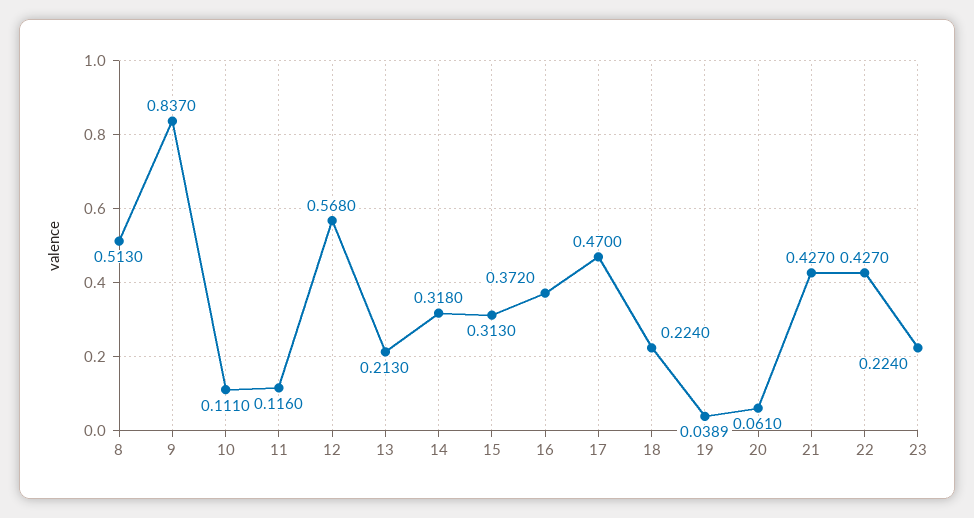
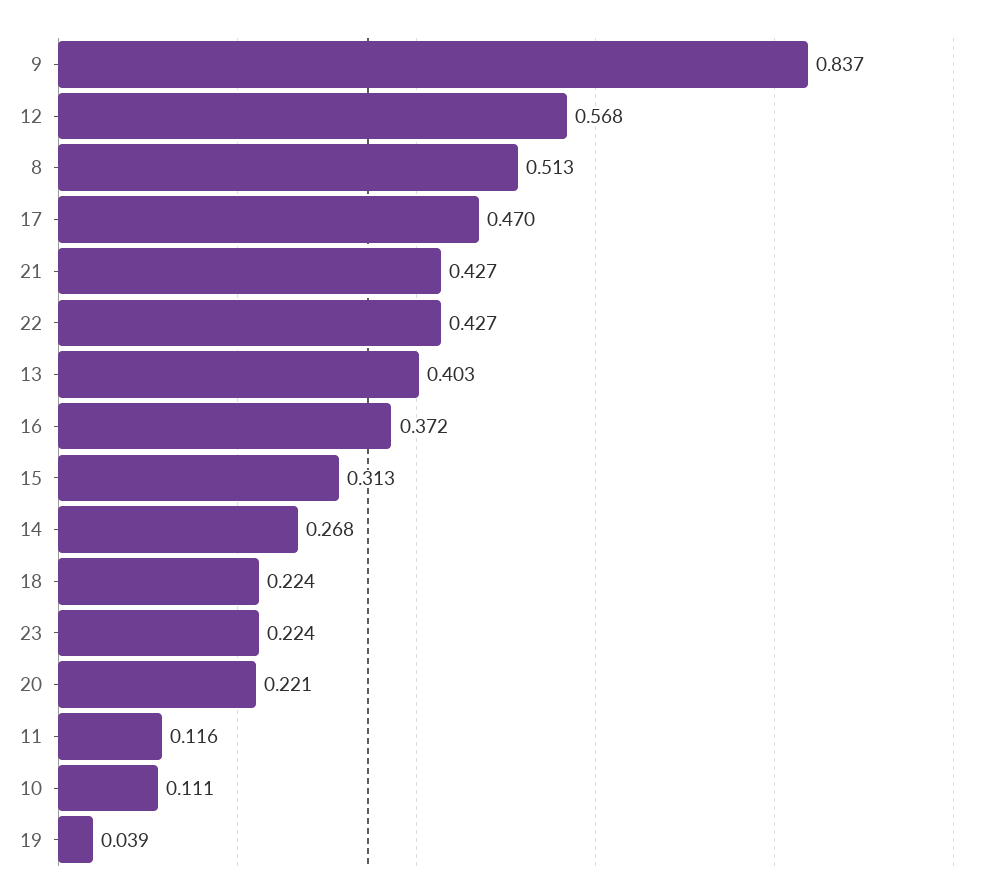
  {
    "8": 0.513,
    "9": 0.837,
    "10": 0.111,
    "11": 0.116,
    "12": 0.568,
-   "13": 0.213,
+   "13": 0.403,
-   "14": 0.318,
+   "14": 0.268,
    "15": 0.313,
    "16": 0.372,
    "17": 0.47,
    "18": 0.224,
    "19": 0.0389,
-   "20": 0.061,
+   "20": 0.221,
    "21": 0.427,
    "22": 0.427,
    "23": 0.224
  }

